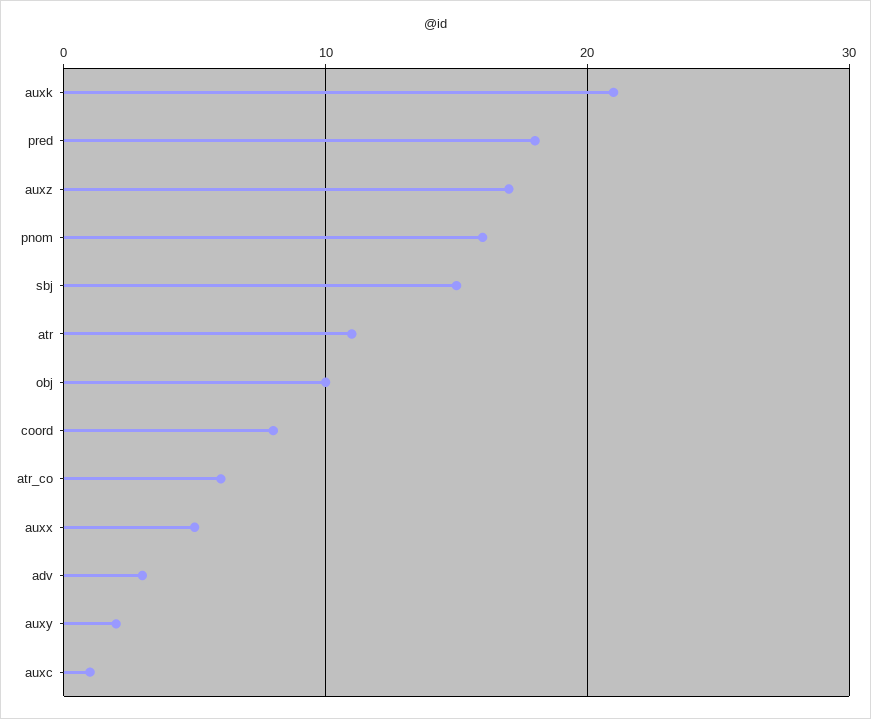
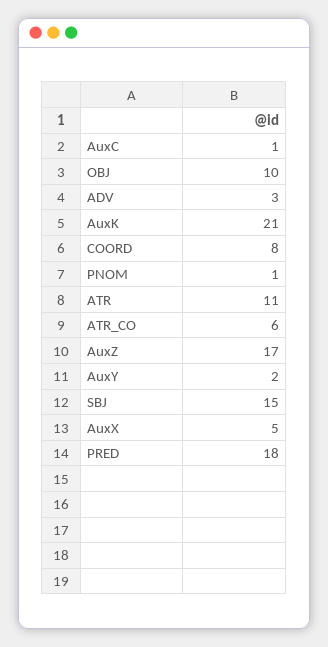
  {
    "auxk": 21,
    "pred": 18,
    "auxz": 17,
-   "pnom": 16,
+   "pnom": 1,
    "sbj": 15,
    "atr": 11,
    "obj": 10,
    "coord": 8,
    "atr_co": 6,
    "auxx": 5,
    "adv": 3,
    "auxy": 2,
    "auxc": 1
  }

